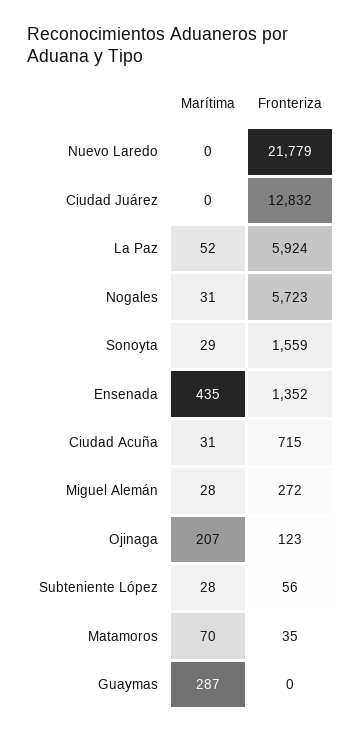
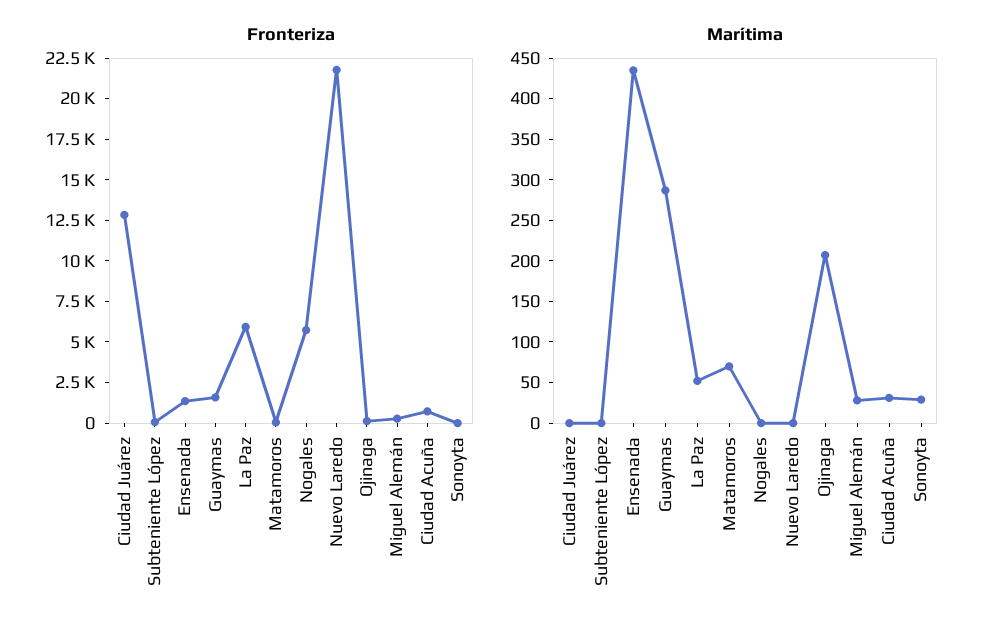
  {
    "Marítima": {
      "Nuevo Laredo": 0,
      "Ciudad Juárez": 0,
      "La Paz": 52,
-     "Nogales": 31,
+     "Nogales": 0,
      "Sonoyta": 29,
      "Ensenada": 435,
      "Ciudad Acuña": 31,
      "Miguel Alemán": 28,
      "Ojinaga": 207,
-     "Subteniente López": 28,
+     "Subteniente López": 0,
      "Matamoros": 70,
      "Guaymas": 287
    },
    "Fronteriza": {
      "Nuevo Laredo": 21779,
      "Ciudad Juárez": 12832,
      "La Paz": 5924,
      "Nogales": 5723,
-     "Sonoyta": 1559,
+     "Sonoyta": 0,
      "Ensenada": 1352,
      "Ciudad Acuña": 715,
      "Miguel Alemán": 272,
      "Ojinaga": 123,
      "Subteniente López": 56,
      "Matamoros": 35,
-     "Guaymas": 0
+     "Guaymas": 1500
    }
  }

